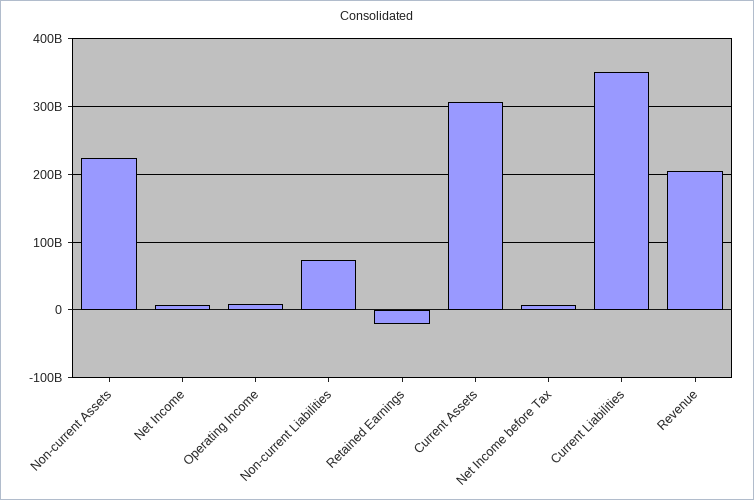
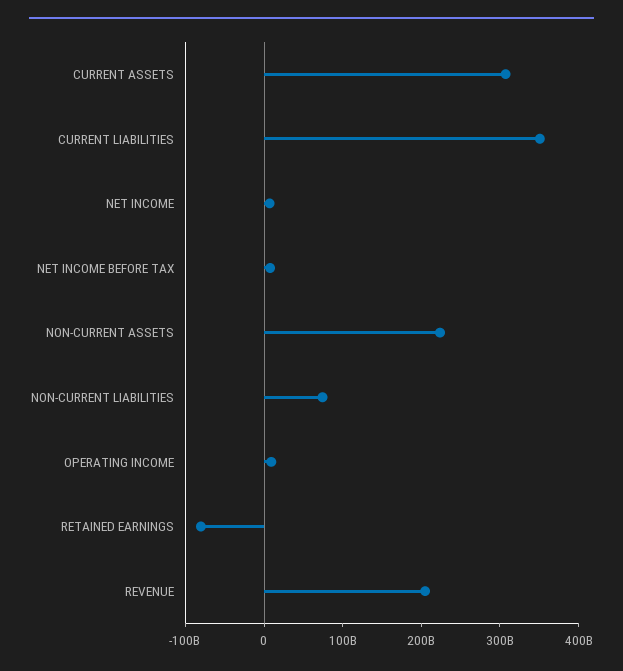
  {
    "Non-current Assets": 220000000000,
    "Net Income": 10000000000,
    "Operating Income": 10000000000,
    "Non-current Liabilities": 70000000000,
-   "Retained Earnings": -20000000000,
+   "Retained Earnings": -80000000000,
    "Current Assets": 310000000000,
    "Net Income before Tax": 10000000000,
    "Current Liabilities": 350000000000,
    "Revenue": 200000000000
  }

